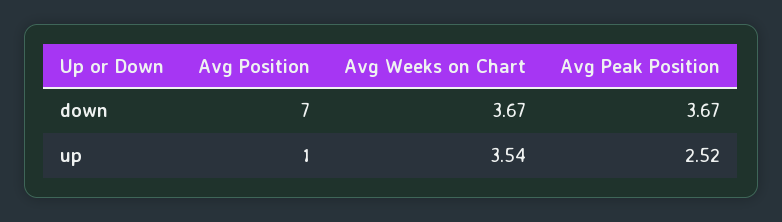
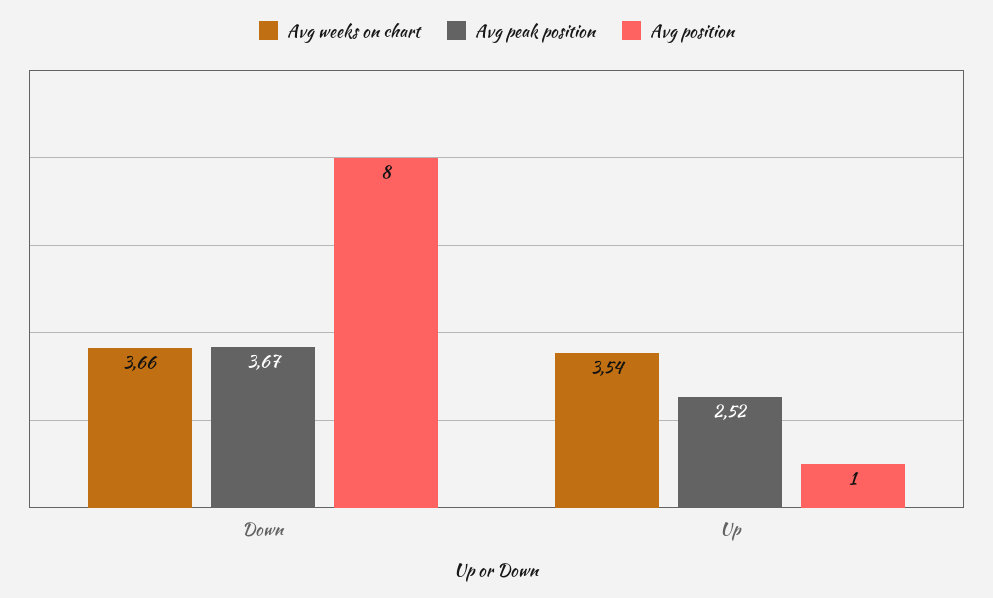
  {
    "Avg Position": {
-     "down": 7,
+     "down": 8,
      "up": 1
    },
    "Avg Weeks on Chart": {
-     "down": 3.67,
+     "down": 3.66,
      "up": 3.54
    },
    "Avg Peak Position": {
      "down": 3.67,
      "up": 2.52
    }
  }

